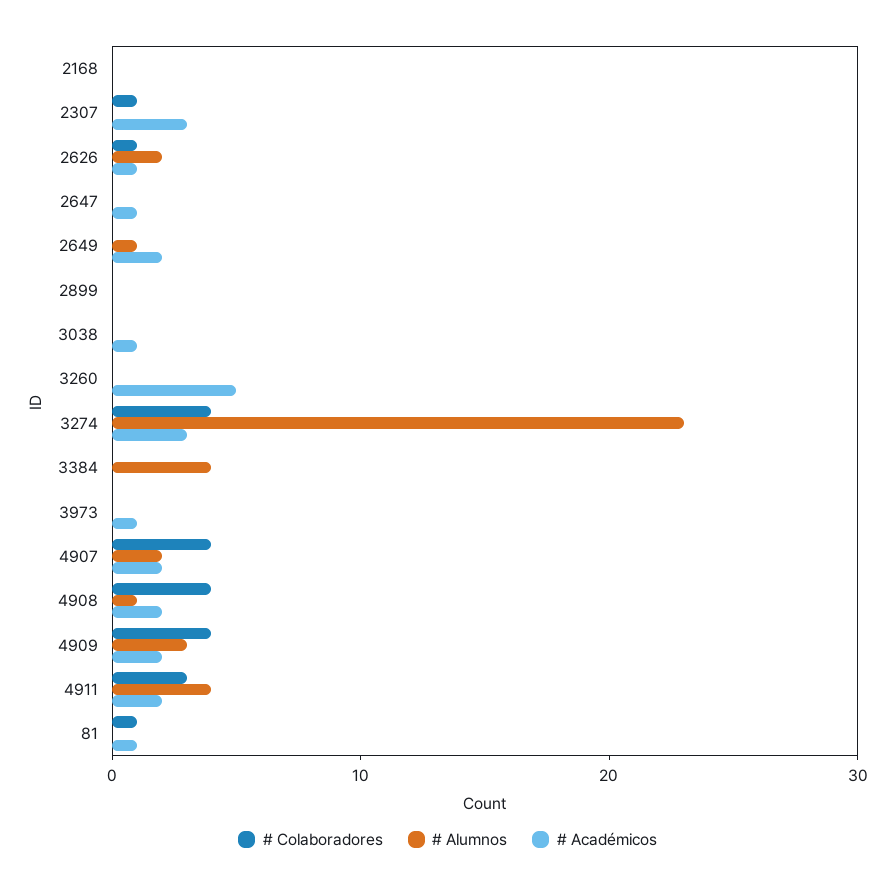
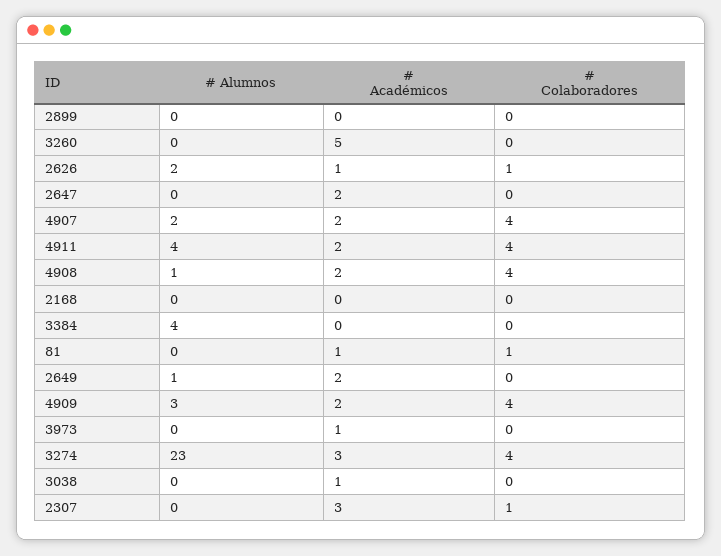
  {
    "# Colaboradores": {
      "2168": 0,
      "2307": 1,
      "2626": 1,
      "2647": 0,
      "2649": 0,
      "2899": 0,
      "3038": 0,
      "3260": 0,
      "3274": 4,
      "3384": 0,
      "3973": 0,
      "4907": 4,
      "4908": 4,
      "4909": 4,
-     "4911": 3,
+     "4911": 4,
      "81": 1
    },
    "# Alumnos": {
      "2168": 0,
      "2307": 0,
      "2626": 2,
      "2647": 0,
      "2649": 1,
      "2899": 0,
      "3038": 0,
      "3260": 0,
      "3274": 23,
      "3384": 4,
      "3973": 0,
      "4907": 2,
      "4908": 1,
      "4909": 3,
      "4911": 4,
      "81": 0
    },
    "# Académicos": {
      "2168": 0,
      "2307": 3,
      "2626": 1,
-     "2647": 1,
+     "2647": 2,
      "2649": 2,
      "2899": 0,
      "3038": 1,
      "3260": 5,
      "3274": 3,
      "3384": 0,
      "3973": 1,
      "4907": 2,
      "4908": 2,
      "4909": 2,
      "4911": 2,
      "81": 1
    }
  }

